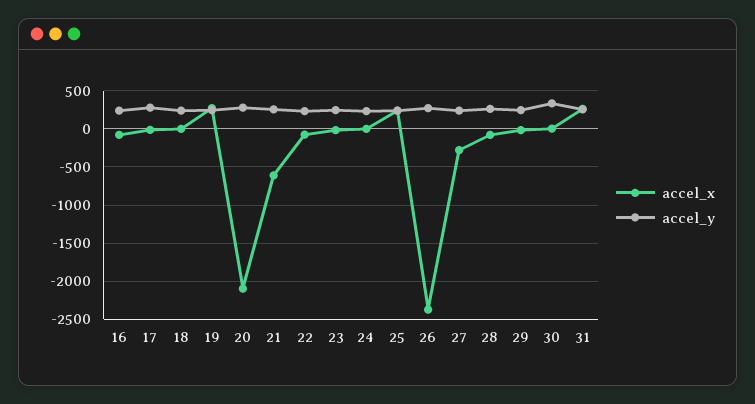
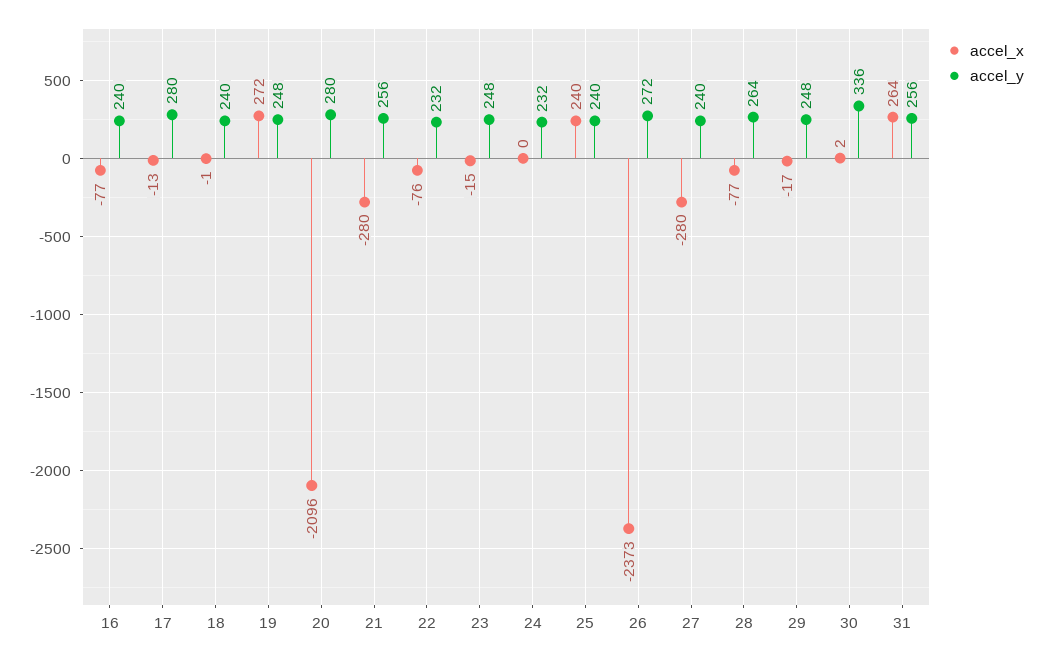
  {
    "accel_x": {
      "16": -77,
      "17": -13,
      "18": -1,
      "19": 272,
      "20": -2096,
-     "21": -600,
+     "21": -280,
      "22": -76,
      "23": -15,
      "24": 0,
      "25": 240,
      "26": -2373,
      "27": -280,
      "28": -77,
      "29": -17,
      "30": 2,
      "31": 264
    },
    "accel_y": {
      "16": 240,
      "17": 280,
      "18": 240,
      "19": 248,
      "20": 280,
      "21": 256,
      "22": 232,
      "23": 248,
      "24": 232,
      "25": 240,
      "26": 272,
      "27": 240,
      "28": 264,
      "29": 248,
      "30": 336,
      "31": 256
    }
  }

